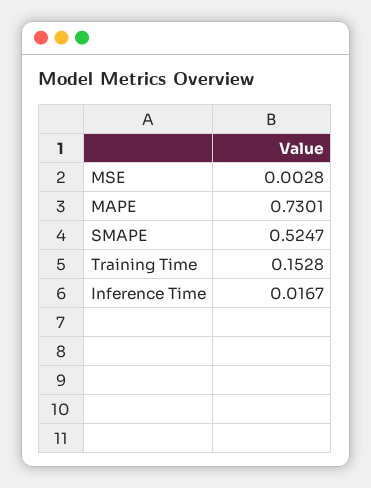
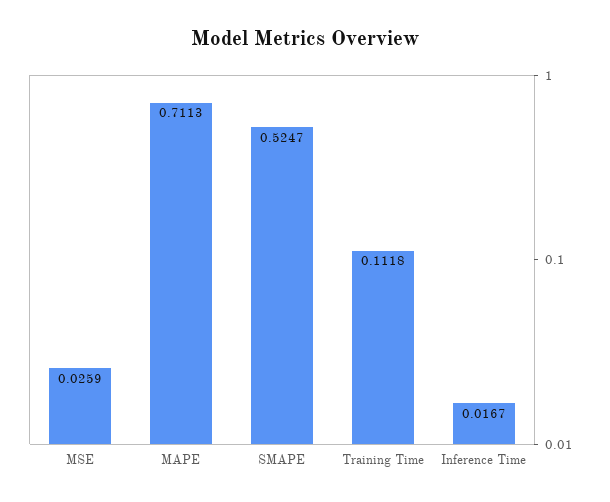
  {
-   "MSE": 0.0028,
+   "MSE": 0.0259,
-   "MAPE": 0.7301,
+   "MAPE": 0.7113,
    "SMAPE": 0.5247,
-   "Training Time": 0.1528,
+   "Training Time": 0.1118,
    "Inference Time": 0.0167
  }

